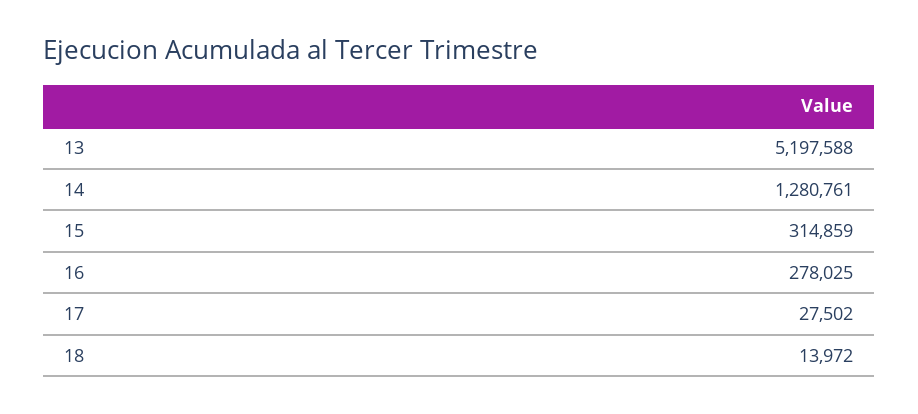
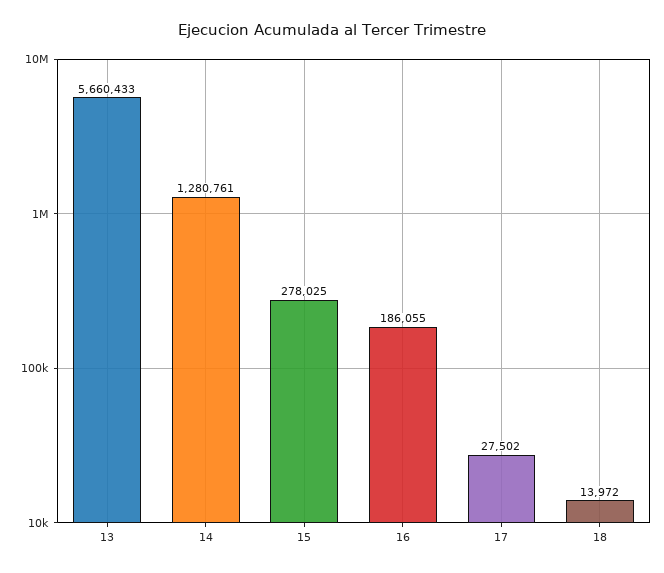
  {
-   "13": 5197588,
+   "13": 5660433,
    "14": 1280761,
-   "15": 314859,
+   "15": 278025,
-   "16": 278025,
+   "16": 186055,
    "17": 27502,
    "18": 13972
  }

